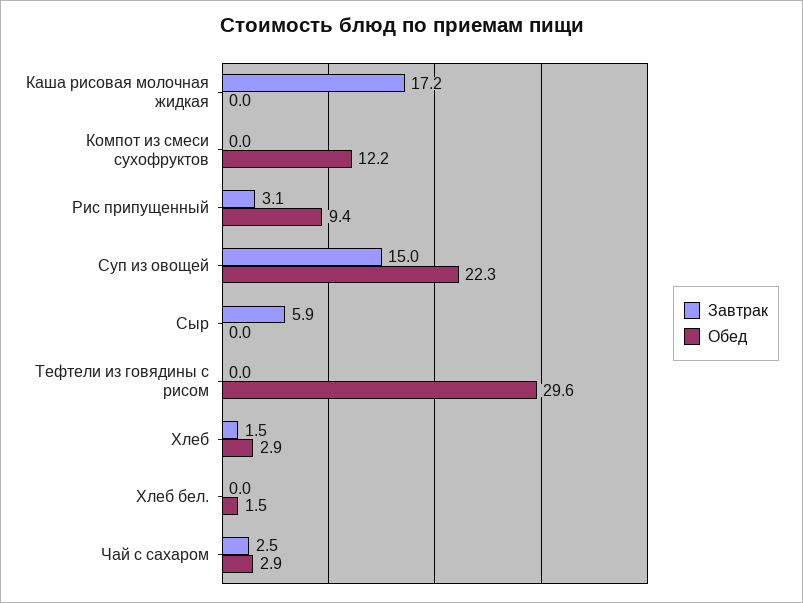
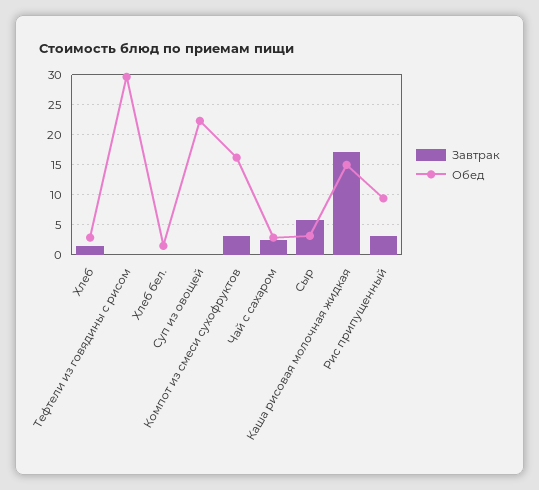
  {
    "Завтрак": {
      "Каша рисовая молочная жидкая": 17.2,
-     "Компот из смеси сухофруктов": 0,
+     "Компот из смеси сухофруктов": 3,
      "Рис припущенный": 3.1,
-     "Суп из овощей": 15,
+     "Суп из овощей": 0,
      "Сыр": 5.9,
      "Тефтели из говядины с рисом": 0,
      "Хлеб": 1.5,
      "Хлеб бел.": 0,
      "Чай с сахаром": 2.5
    },
    "Обед": {
-     "Каша рисовая молочная жидкая": 0,
+     "Каша рисовая молочная жидкая": 15,
-     "Компот из смеси сухофруктов": 12.2,
+     "Компот из смеси сухофруктов": 16,
      "Рис припущенный": 9.4,
      "Суп из овощей": 22.3,
-     "Сыр": 0,
+     "Сыр": 3,
      "Тефтели из говядины с рисом": 29.6,
      "Хлеб": 2.9,
      "Хлеб бел.": 1.5,
      "Чай с сахаром": 2.9
    }
  }

